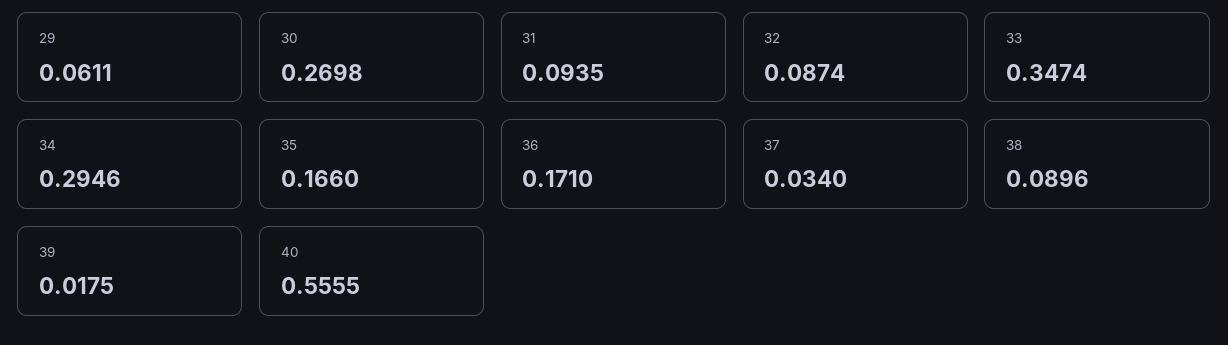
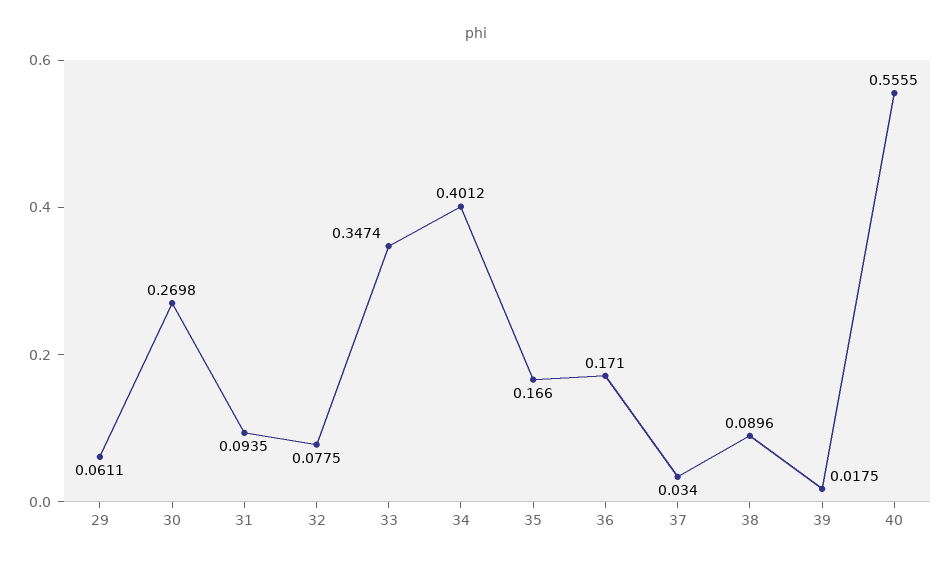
  {
    "29": 0.0611,
    "30": 0.2698,
    "31": 0.0935,
-   "32": 0.0874,
+   "32": 0.0775,
    "33": 0.3474,
-   "34": 0.2946,
+   "34": 0.4012,
    "35": 0.166,
    "36": 0.171,
    "37": 0.034,
    "38": 0.0896,
    "39": 0.0175,
    "40": 0.5555
  }

